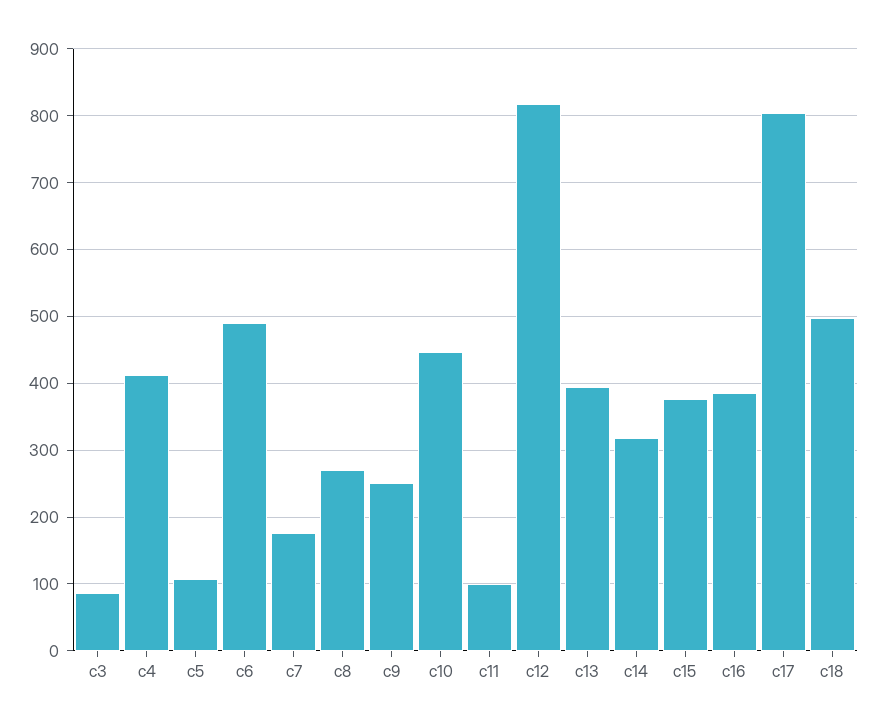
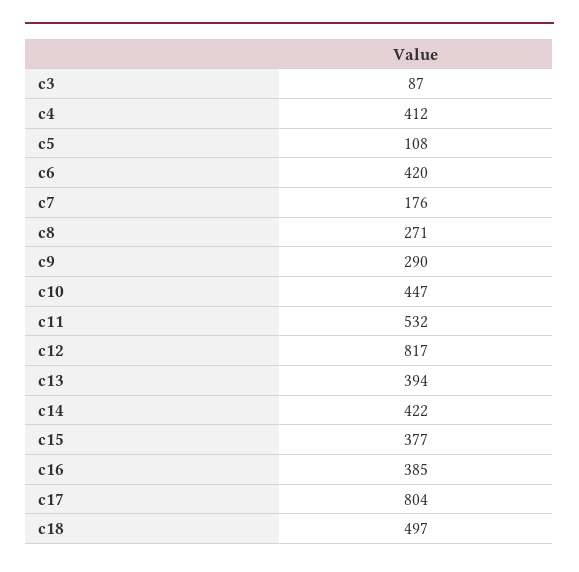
  {
    "c3": 87,
    "c4": 412,
    "c5": 108,
-   "c6": 490,
+   "c6": 420,
    "c7": 176,
    "c8": 271,
-   "c9": 250,
+   "c9": 290,
    "c10": 447,
-   "c11": 100,
+   "c11": 532,
    "c12": 817,
    "c13": 394,
-   "c14": 320,
+   "c14": 422,
    "c15": 377,
    "c16": 385,
    "c17": 804,
    "c18": 497
  }

